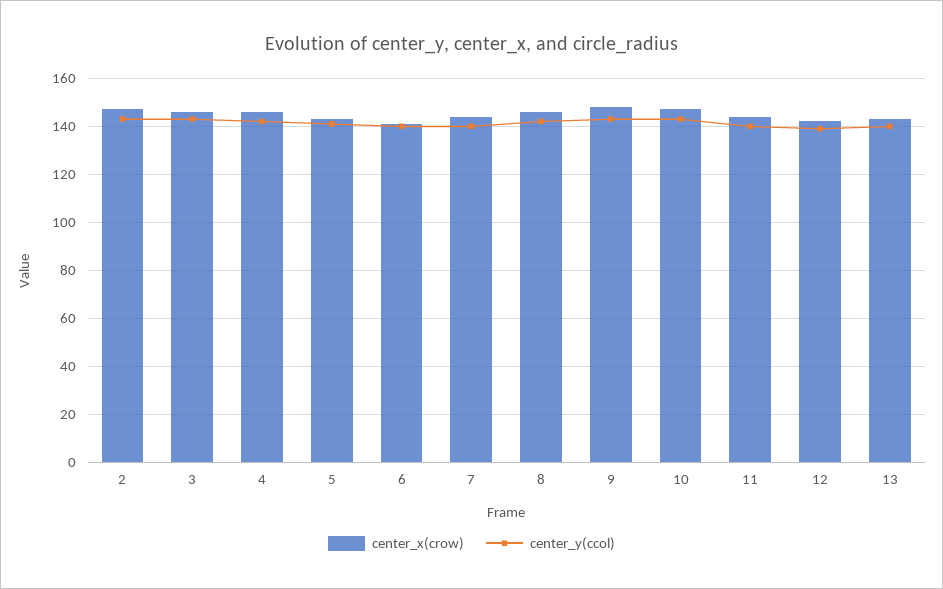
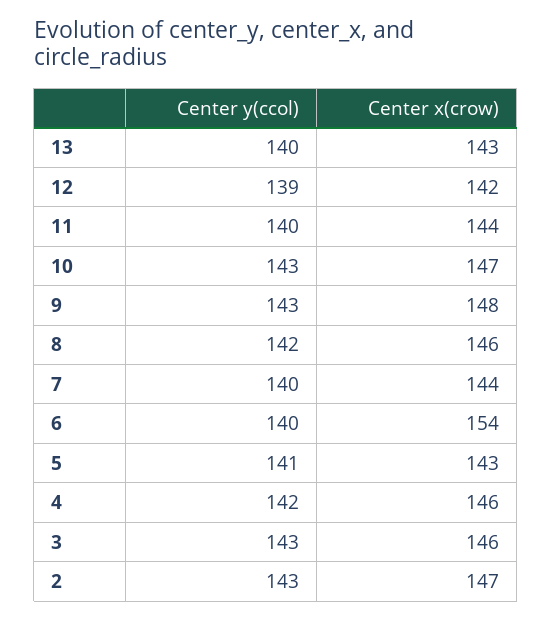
  {
    "center_x(crow)": {
      "2": 147,
      "3": 146,
      "4": 146,
      "5": 143,
-     "6": 140,
+     "6": 154,
      "7": 144,
      "8": 146,
      "9": 148,
      "10": 147,
      "11": 144,
      "12": 142,
      "13": 143
    },
    "center_y(ccol)": {
      "2": 143,
      "3": 143,
      "4": 142,
      "5": 141,
      "6": 140,
      "7": 140,
      "8": 142,
      "9": 143,
      "10": 143,
      "11": 140,
      "12": 139,
      "13": 140
    }
  }

